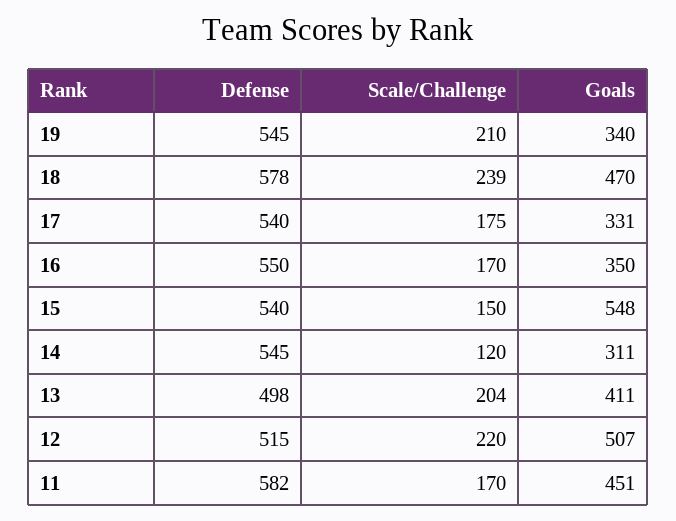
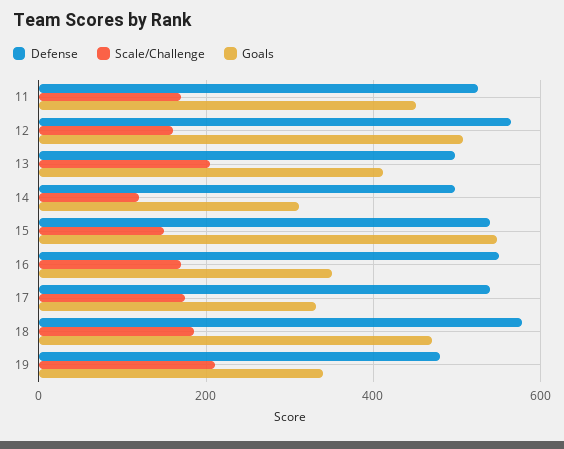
  {
    "Defense": {
-     "19": 545,
+     "19": 480,
      "18": 578,
      "17": 540,
      "16": 550,
      "15": 540,
-     "14": 545,
+     "14": 500,
      "13": 498,
-     "12": 515,
+     "12": 560,
-     "11": 582
+     "11": 520
    },
    "Scale/Challenge": {
      "19": 210,
-     "18": 239,
+     "18": 180,
      "17": 175,
      "16": 170,
      "15": 150,
      "14": 120,
      "13": 204,
-     "12": 220,
+     "12": 160,
      "11": 170
    },
    "Goals": {
      "19": 340,
      "18": 470,
      "17": 331,
      "16": 350,
      "15": 548,
      "14": 311,
      "13": 411,
      "12": 507,
      "11": 451
    }
  }

